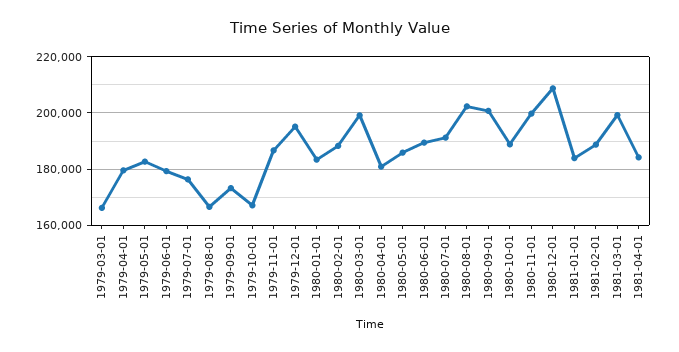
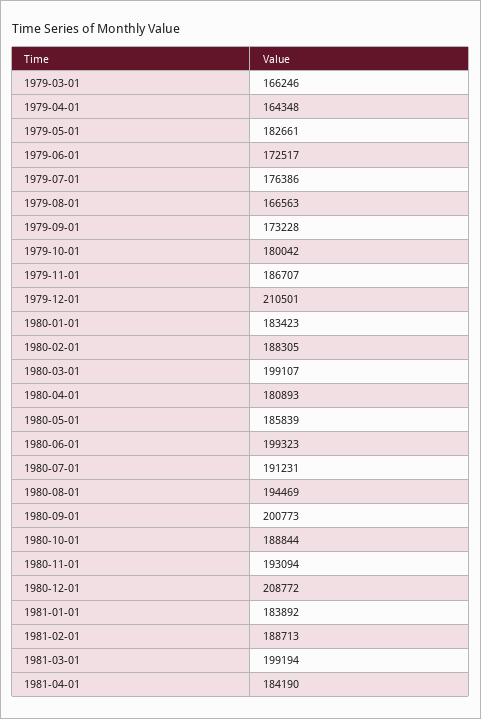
  {
    "1979-03-01": 166246,
-   "1979-04-01": 180000,
+   "1979-04-01": 164348,
    "1979-05-01": 182661,
-   "1979-06-01": 180000,
+   "1979-06-01": 172517,
    "1979-07-01": 176386,
    "1979-08-01": 166563,
    "1979-09-01": 173228,
-   "1979-10-01": 167500,
+   "1979-10-01": 180042,
    "1979-11-01": 186707,
-   "1979-12-01": 195000,
+   "1979-12-01": 210501,
    "1980-01-01": 183423,
    "1980-02-01": 188305,
    "1980-03-01": 199107,
    "1980-04-01": 180893,
    "1980-05-01": 185839,
-   "1980-06-01": 190000,
+   "1980-06-01": 199323,
    "1980-07-01": 191231,
-   "1980-08-01": 202500,
+   "1980-08-01": 194469,
    "1980-09-01": 200773,
    "1980-10-01": 188844,
-   "1980-11-01": 200000,
+   "1980-11-01": 193094,
    "1980-12-01": 208772,
    "1981-01-01": 183892,
    "1981-02-01": 188713,
    "1981-03-01": 199194,
    "1981-04-01": 184190
  }

